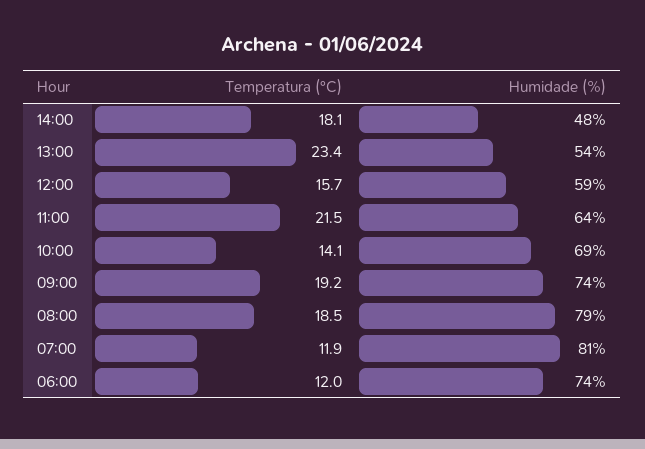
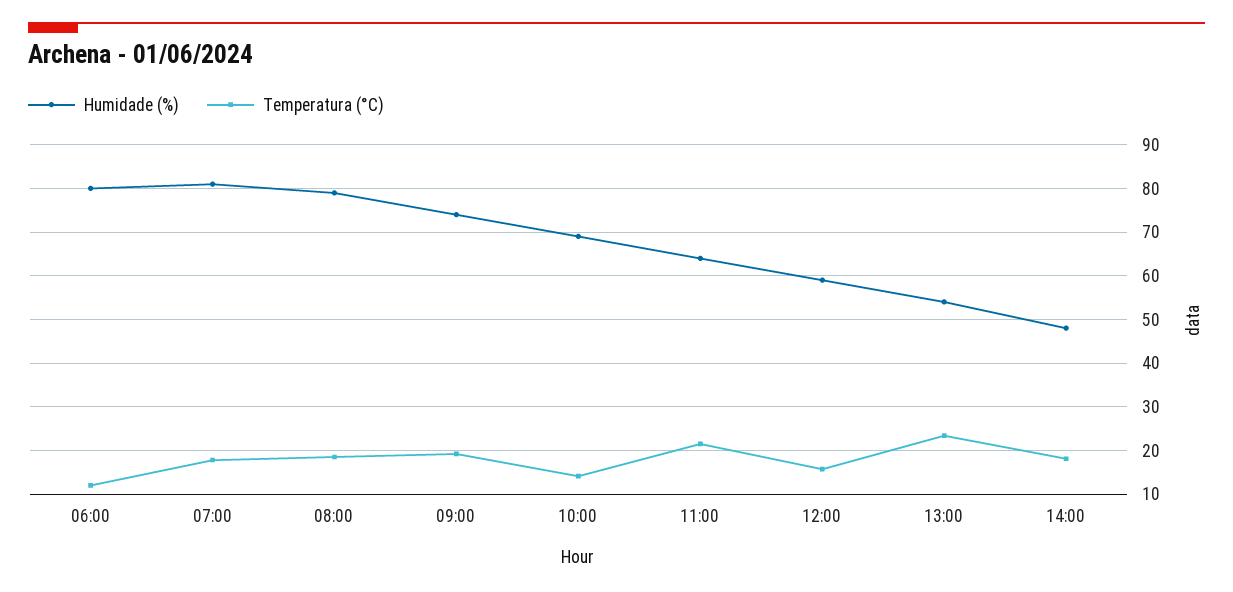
  {
    "Temperatura (°C)": {
      "14:00": 18.1,
      "13:00": 23.4,
      "12:00": 15.7,
      "11:00": 21.5,
      "10:00": 14.1,
      "09:00": 19.2,
      "08:00": 18.5,
-     "07:00": 11.9,
+     "07:00": 18,
      "06:00": 12
    },
    "Humidade (%)": {
      "14:00": 48,
      "13:00": 54,
      "12:00": 59,
      "11:00": 64,
      "10:00": 69,
      "09:00": 74,
      "08:00": 79,
      "07:00": 81,
-     "06:00": 74
+     "06:00": 80
    }
  }

